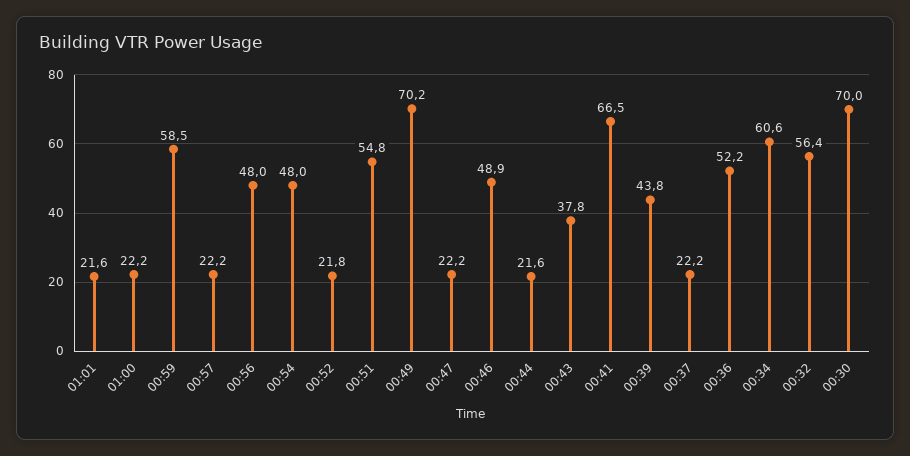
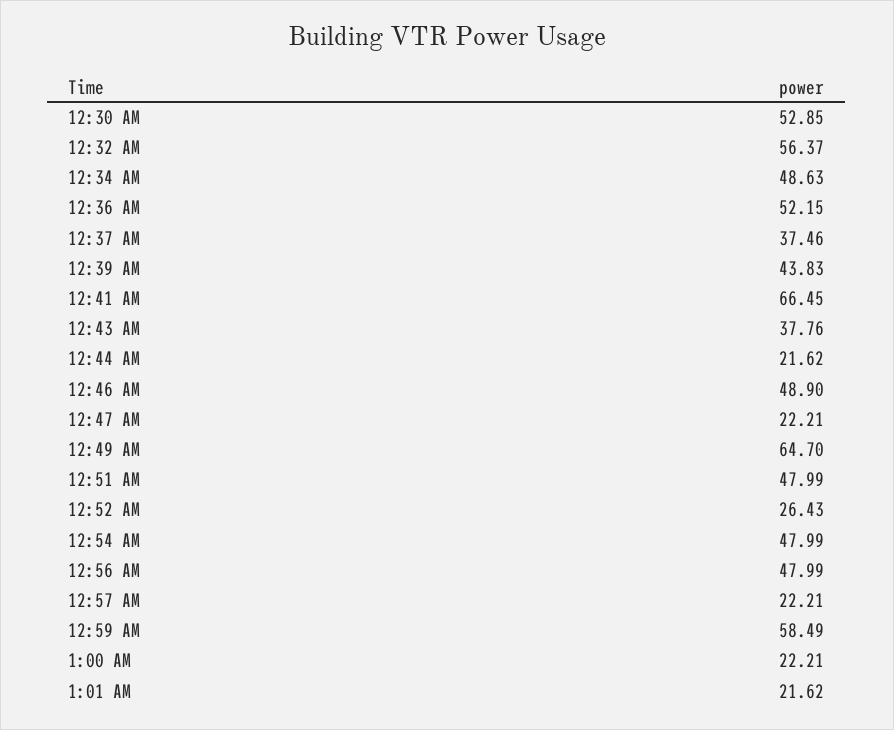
  {
    "01:01": 21.62,
    "01:00": 22.21,
    "00:59": 58.49,
    "00:57": 22.21,
    "00:56": 47.99,
    "00:54": 47.99,
-   "00:52": 21.8,
+   "00:52": 26.43,
-   "00:51": 54.8,
+   "00:51": 47.99,
-   "00:49": 70.2,
+   "00:49": 64.7,
    "00:47": 22.21,
    "00:46": 48.9,
    "00:44": 21.62,
    "00:43": 37.76,
    "00:41": 66.45,
    "00:39": 43.83,
-   "00:37": 22.2,
+   "00:37": 37.46,
    "00:36": 52.15,
-   "00:34": 60.6,
+   "00:34": 48.63,
    "00:32": 56.37,
-   "00:30": 70
+   "00:30": 52.85
  }

